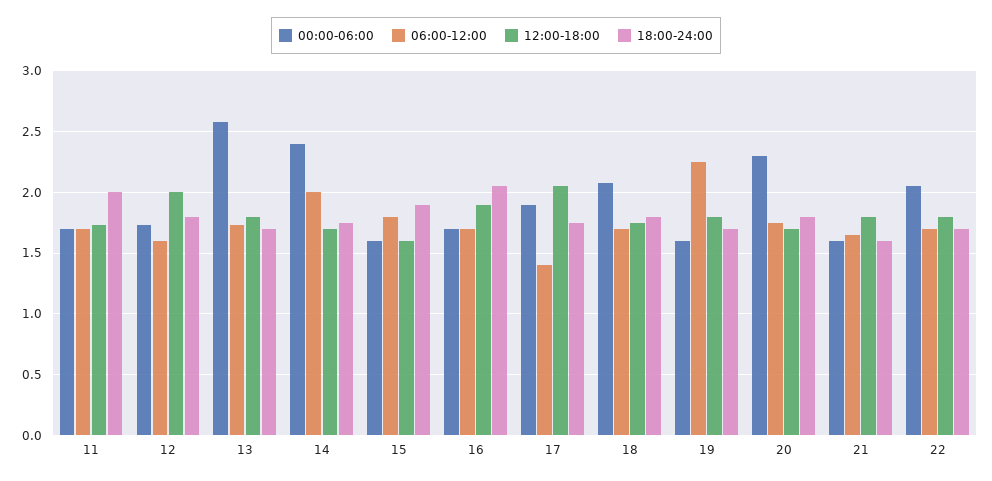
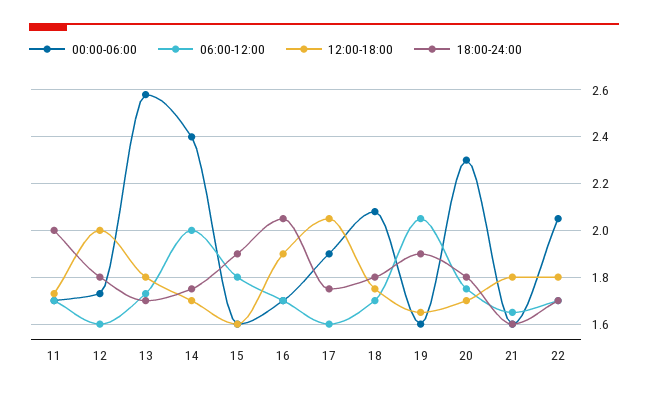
  {
    "00:00-06:00": {
      "11": 1.7,
      "12": 1.75,
      "13": 2.6,
      "14": 2.4,
      "15": 1.6,
      "16": 1.7,
      "17": 1.9,
      "18": 2.1,
      "19": 1.6,
      "20": 2.3,
      "21": 1.6,
      "22": 2.05
    },
    "06:00-12:00": {
      "11": 1.7,
      "12": 1.6,
      "13": 1.75,
      "14": 2,
      "15": 1.8,
      "16": 1.7,
-     "17": 1.4,
+     "17": 1.6,
      "18": 1.7,
-     "19": 2.25,
+     "19": 2.05,
      "20": 1.75,
      "21": 1.65,
      "22": 1.7
    },
    "12:00-18:00": {
      "11": 1.75,
      "12": 2,
      "13": 1.8,
      "14": 1.7,
      "15": 1.6,
      "16": 1.9,
      "17": 2.05,
      "18": 1.75,
-     "19": 1.8,
+     "19": 1.65,
      "20": 1.7,
      "21": 1.8,
      "22": 1.8
    },
    "18:00-24:00": {
      "11": 2,
      "12": 1.8,
      "13": 1.7,
      "14": 1.75,
      "15": 1.9,
      "16": 2.05,
      "17": 1.75,
      "18": 1.8,
-     "19": 1.7,
+     "19": 1.9,
      "20": 1.8,
      "21": 1.6,
      "22": 1.7
    }
  }

